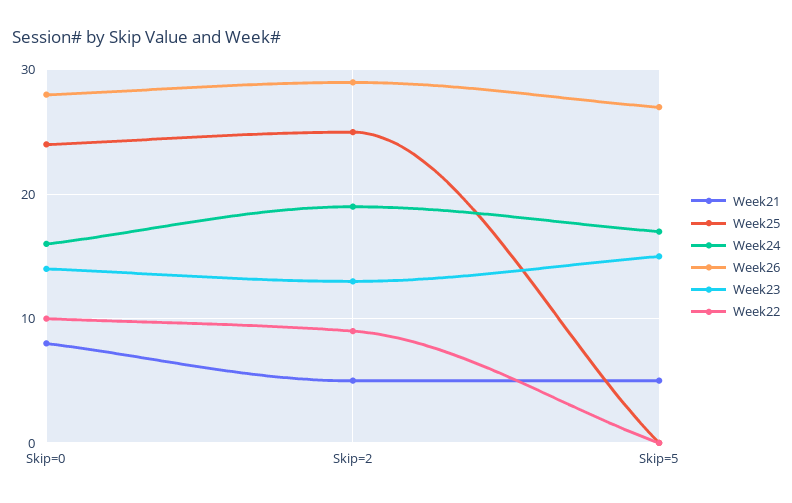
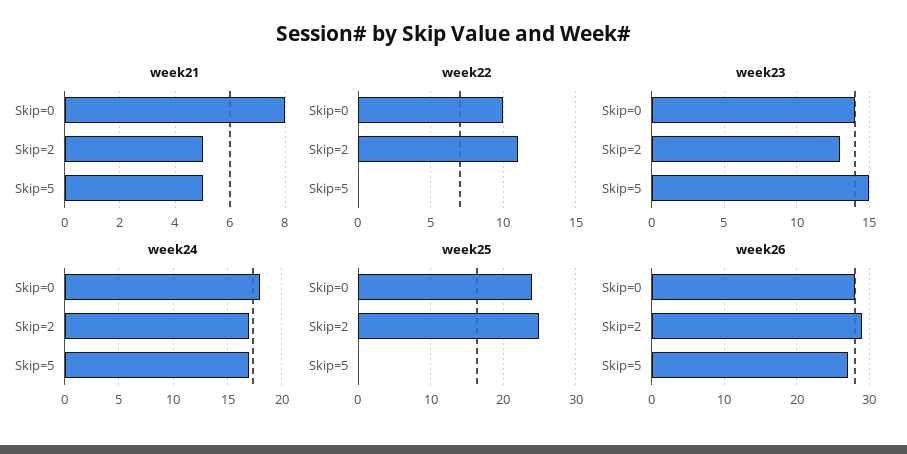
  {
    "Week21": {
      "Skip=0": 8,
      "Skip=2": 5,
      "Skip=5": 5
    },
    "Week25": {
      "Skip=0": 24,
      "Skip=2": 25,
      "Skip=5": 0
    },
    "Week24": {
-     "Skip=0": 16,
+     "Skip=0": 18,
-     "Skip=2": 19,
+     "Skip=2": 17,
      "Skip=5": 17
    },
    "Week26": {
      "Skip=0": 28,
      "Skip=2": 29,
      "Skip=5": 27
    },
    "Week23": {
      "Skip=0": 14,
      "Skip=2": 13,
      "Skip=5": 15
    },
    "Week22": {
      "Skip=0": 10,
-     "Skip=2": 9,
+     "Skip=2": 11,
      "Skip=5": 0
    }
  }

